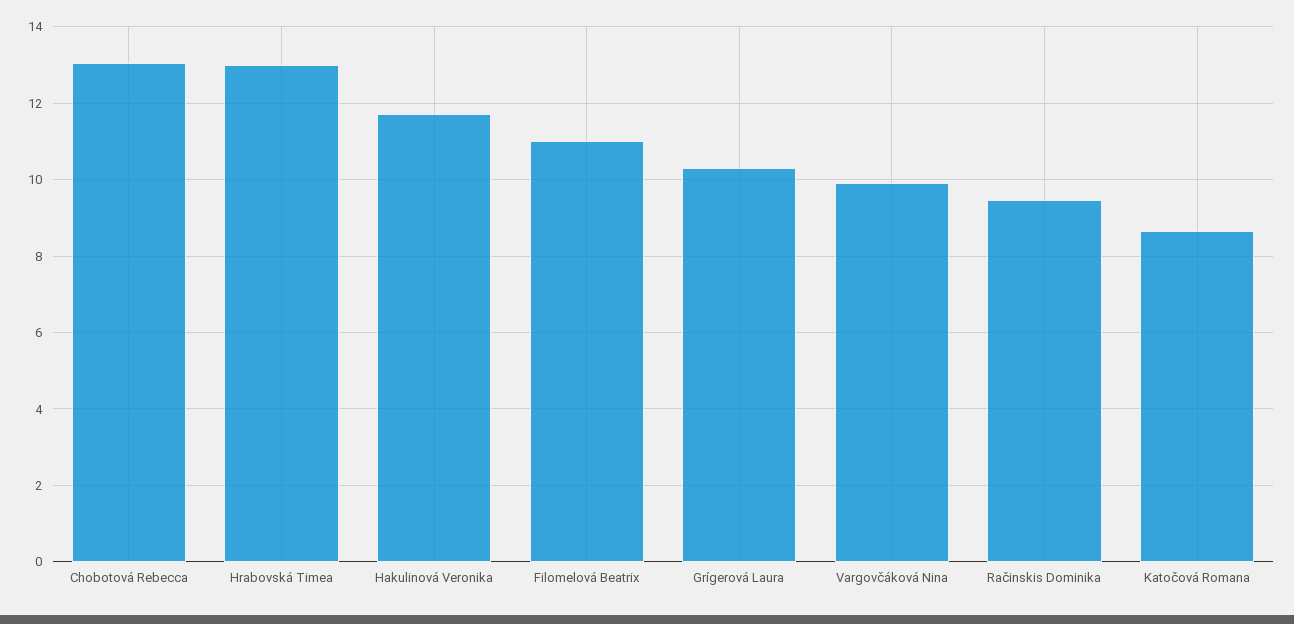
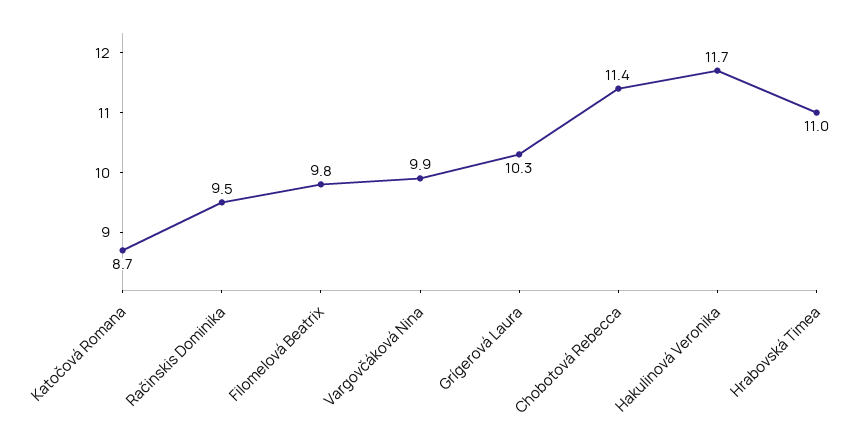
  {
-   "Chobotová Rebecca": 13,
+   "Chobotová Rebecca": 11.4,
-   "Hrabovská Timea": 13,
+   "Hrabovská Timea": 11,
    "Hakulinová Veronika": 11.7,
-   "Filomelová Beatrix": 11,
+   "Filomelová Beatrix": 9.8,
    "Grígerová Laura": 10.3,
    "Vargovčáková Nina": 9.9,
    "Račinskis Dominika": 9.5,
    "Katočová Romana": 8.7
  }

